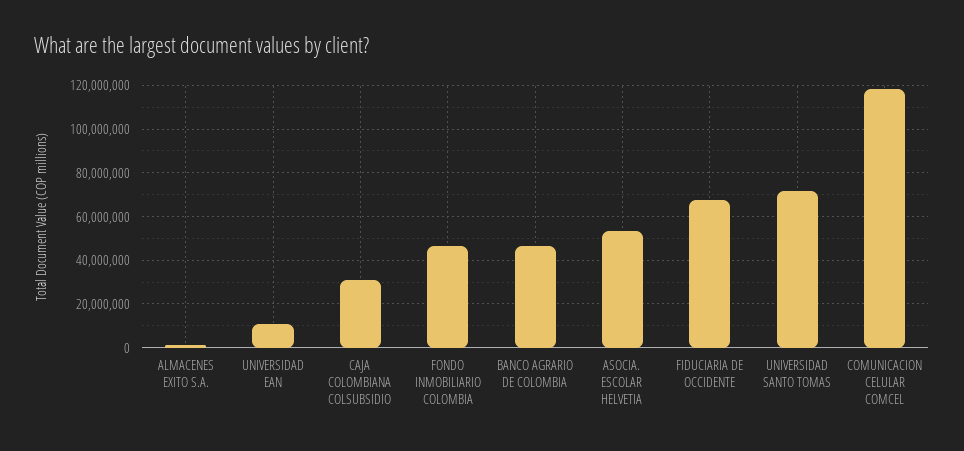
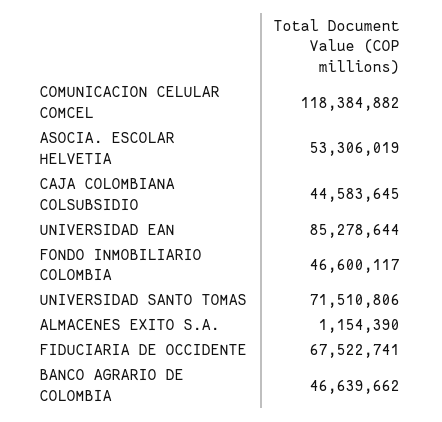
  {
    "ALMACENES EXITO S.A.": 1154390,
-   "UNIVERSIDAD EAN": 10000000,
+   "UNIVERSIDAD EAN": 85278644,
-   "CAJA COLOMBIANA COLSUBSIDIO": 30000000,
+   "CAJA COLOMBIANA COLSUBSIDIO": 44583645,
    "FONDO INMOBILIARIO COLOMBIA": 46600117,
    "BANCO AGRARIO DE COLOMBIA": 46639662,
    "ASOCIA. ESCOLAR HELVETIA": 53306019,
    "FIDUCIARIA DE OCCIDENTE": 67522741,
    "UNIVERSIDAD SANTO TOMAS": 71510806,
    "COMUNICACION CELULAR COMCEL": 118384882
  }

